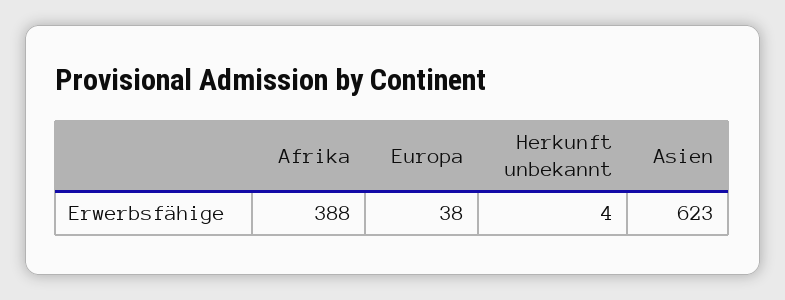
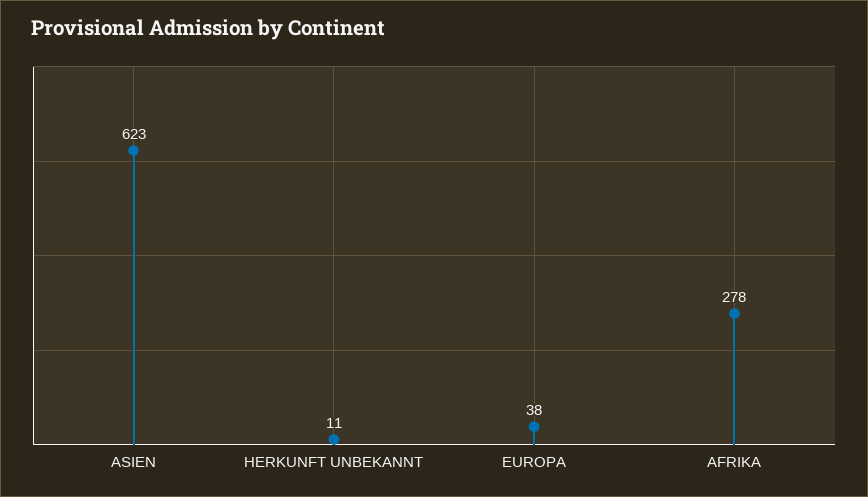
  {
-   "Afrika": 388,
+   "Afrika": 278,
    "Europa": 38,
-   "Herkunft unbekannt": 4,
+   "Herkunft unbekannt": 11,
    "Asien": 623
  }

